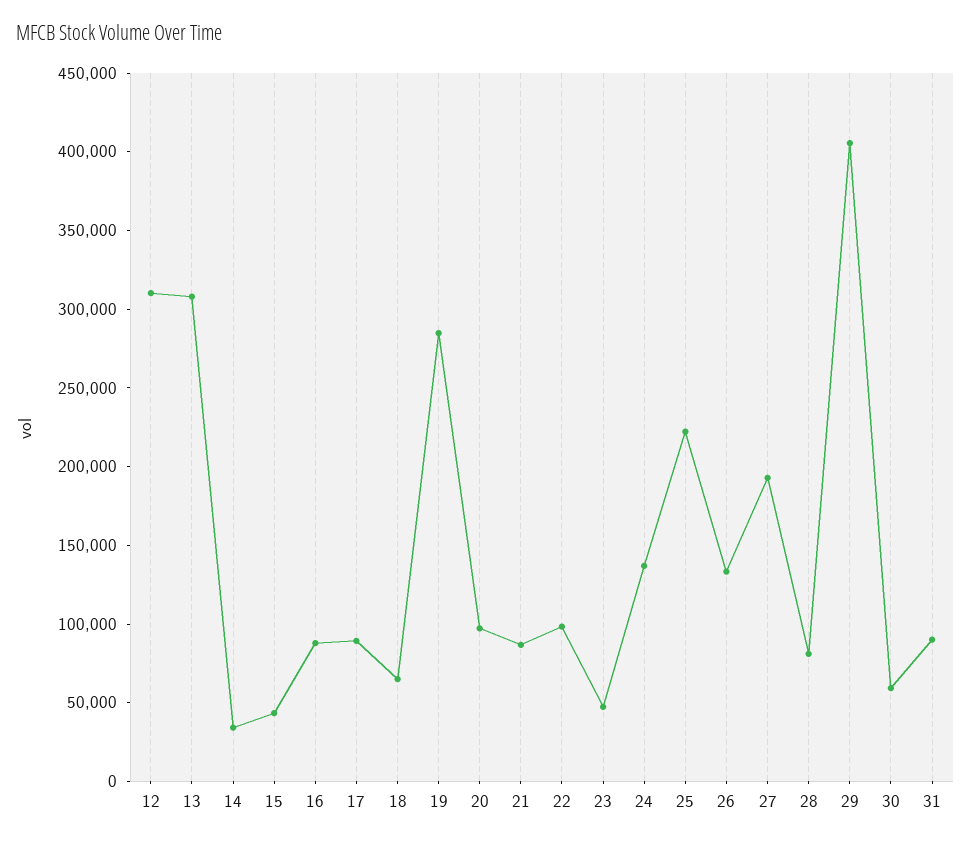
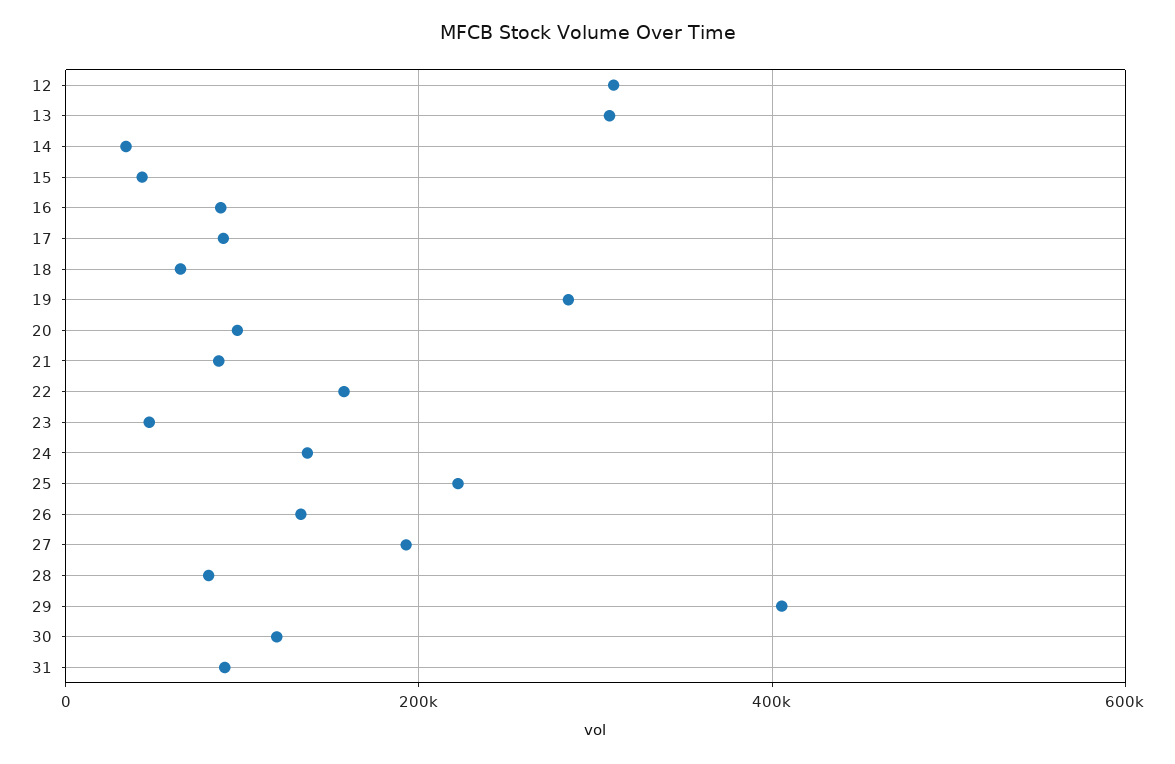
  {
    "12": 310000,
    "13": 310000,
    "14": 30000,
    "15": 40000,
    "16": 90000,
    "17": 90000,
    "18": 70000,
    "19": 280000,
    "20": 100000,
    "21": 90000,
-   "22": 100000,
+   "22": 160000,
    "23": 50000,
    "24": 140000,
    "25": 220000,
    "26": 130000,
    "27": 190000,
    "28": 80000,
    "29": 410000,
-   "30": 60000,
+   "30": 120000,
    "31": 90000
  }

